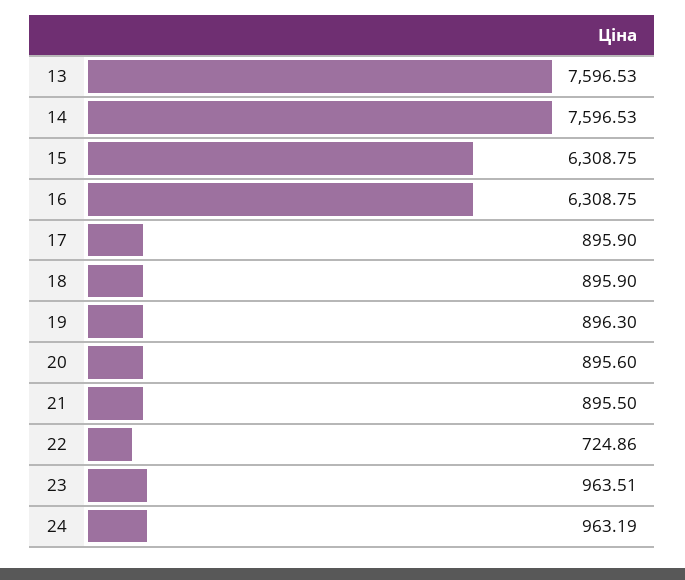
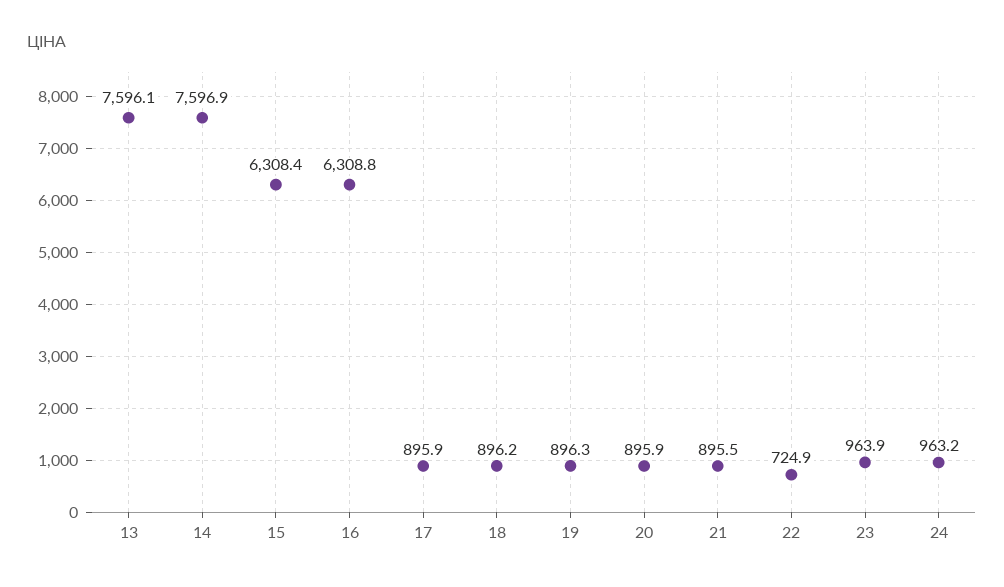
  {
-   "13": 7596.53,
+   "13": 7596.1,
-   "14": 7596.53,
+   "14": 7596.9,
-   "15": 6308.75,
+   "15": 6308.4,
    "16": 6308.75,
    "17": 895.9,
-   "18": 895.9,
+   "18": 896.2,
    "19": 896.3,
-   "20": 895.6,
+   "20": 895.9,
    "21": 895.5,
    "22": 724.86,
-   "23": 963.51,
+   "23": 963.9,
    "24": 963.19
  }

